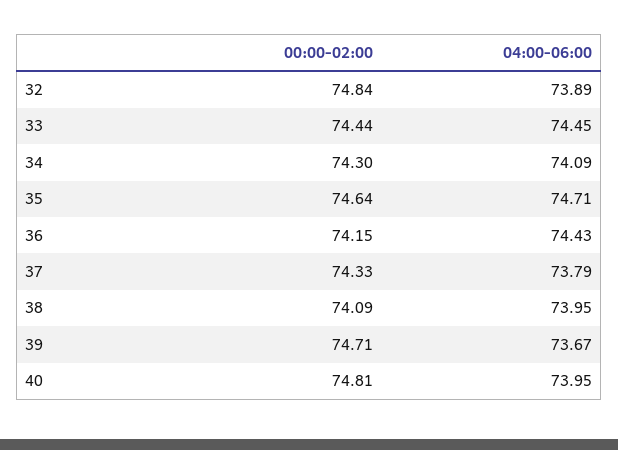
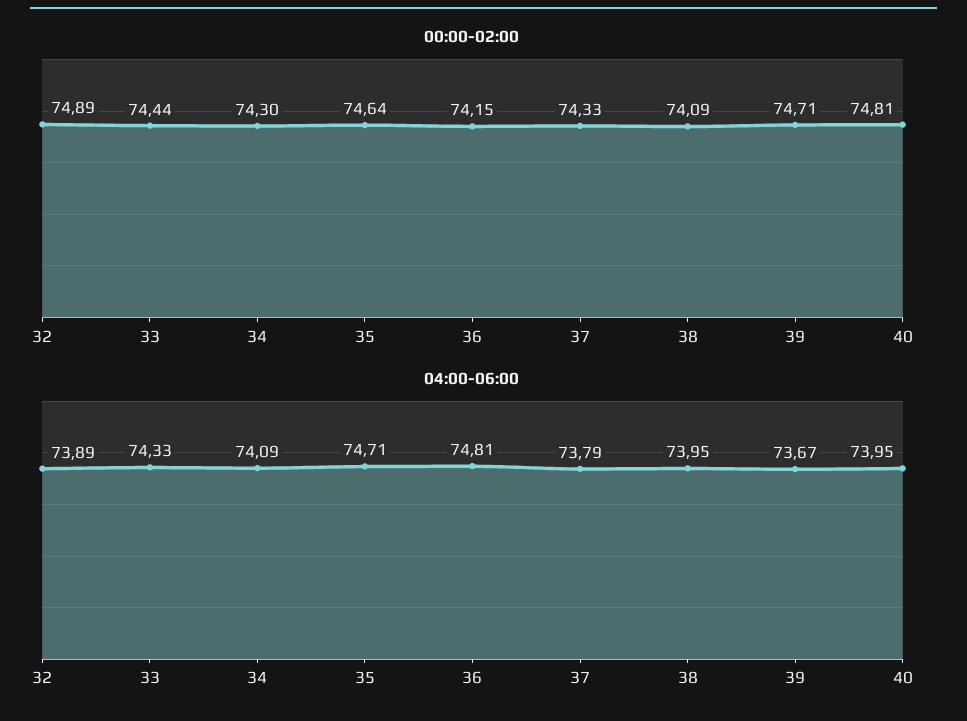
  {
    "00:00-02:00": {
-     "32": 74.84,
+     "32": 74.89,
      "33": 74.44,
      "34": 74.3,
      "35": 74.64,
      "36": 74.15,
      "37": 74.33,
      "38": 74.09,
      "39": 74.71,
      "40": 74.81
    },
    "04:00-06:00": {
      "32": 73.89,
-     "33": 74.45,
+     "33": 74.33,
      "34": 74.09,
      "35": 74.71,
-     "36": 74.43,
+     "36": 74.81,
      "37": 73.79,
      "38": 73.95,
      "39": 73.67,
      "40": 73.95
    }
  }

